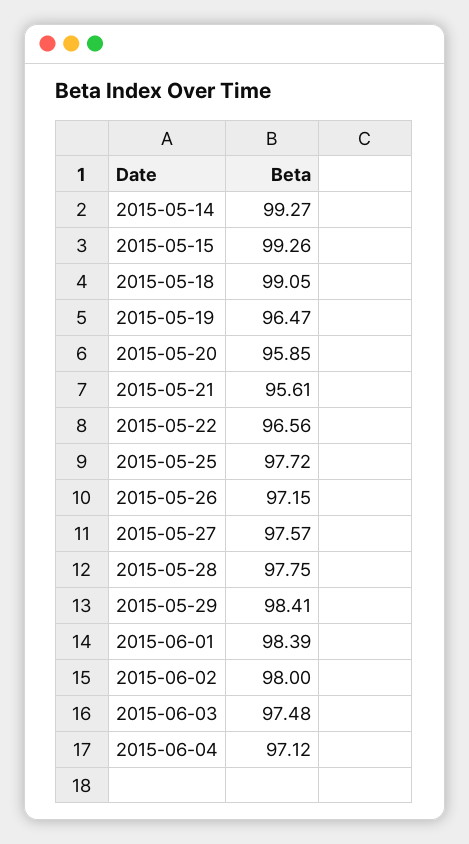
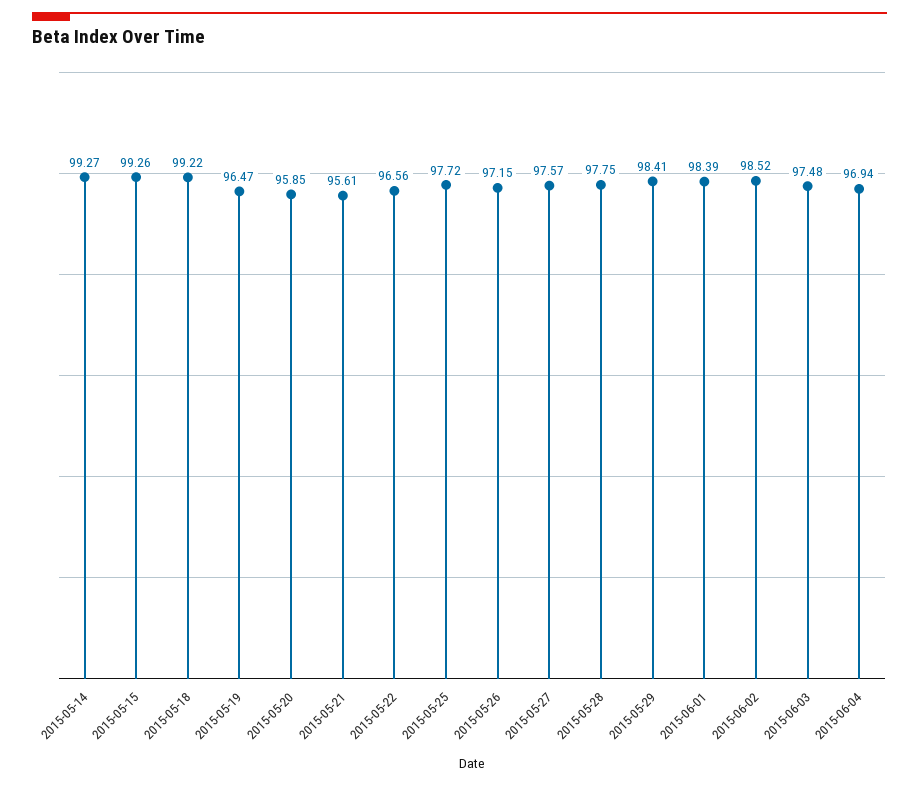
  {
    "2015-05-14": 99.27,
    "2015-05-15": 99.26,
-   "2015-05-18": 99.05,
+   "2015-05-18": 99.22,
    "2015-05-19": 96.47,
    "2015-05-20": 95.85,
    "2015-05-21": 95.61,
    "2015-05-22": 96.56,
    "2015-05-25": 97.72,
    "2015-05-26": 97.15,
    "2015-05-27": 97.57,
    "2015-05-28": 97.75,
    "2015-05-29": 98.41,
    "2015-06-01": 98.39,
-   "2015-06-02": 98,
+   "2015-06-02": 98.52,
    "2015-06-03": 97.48,
-   "2015-06-04": 97.12
+   "2015-06-04": 96.94
  }

